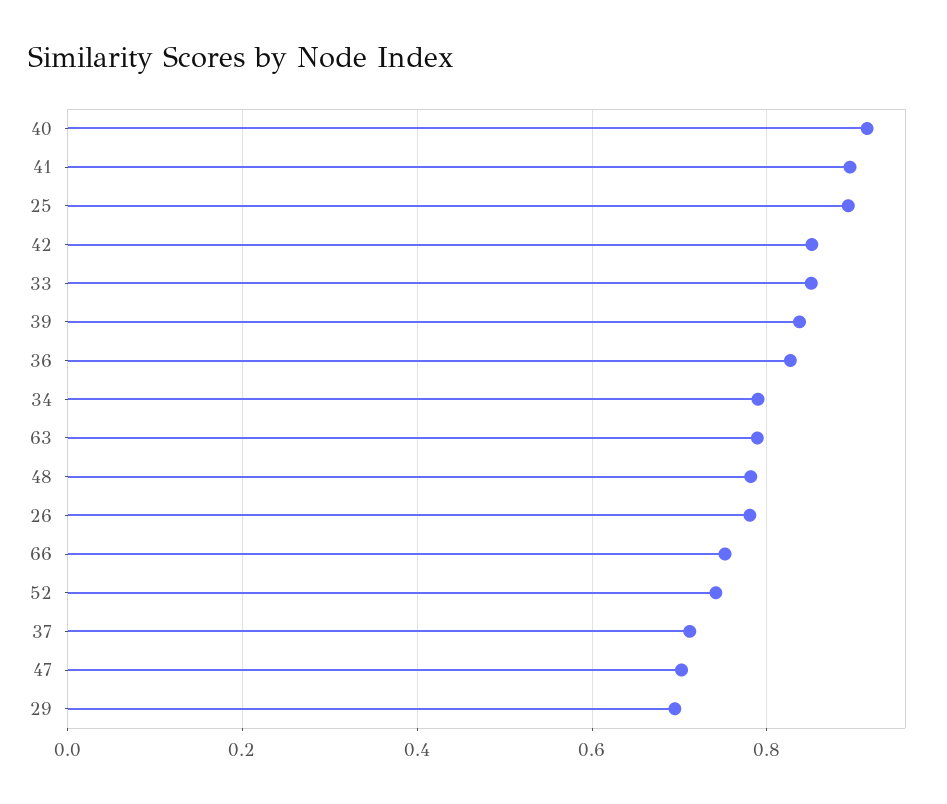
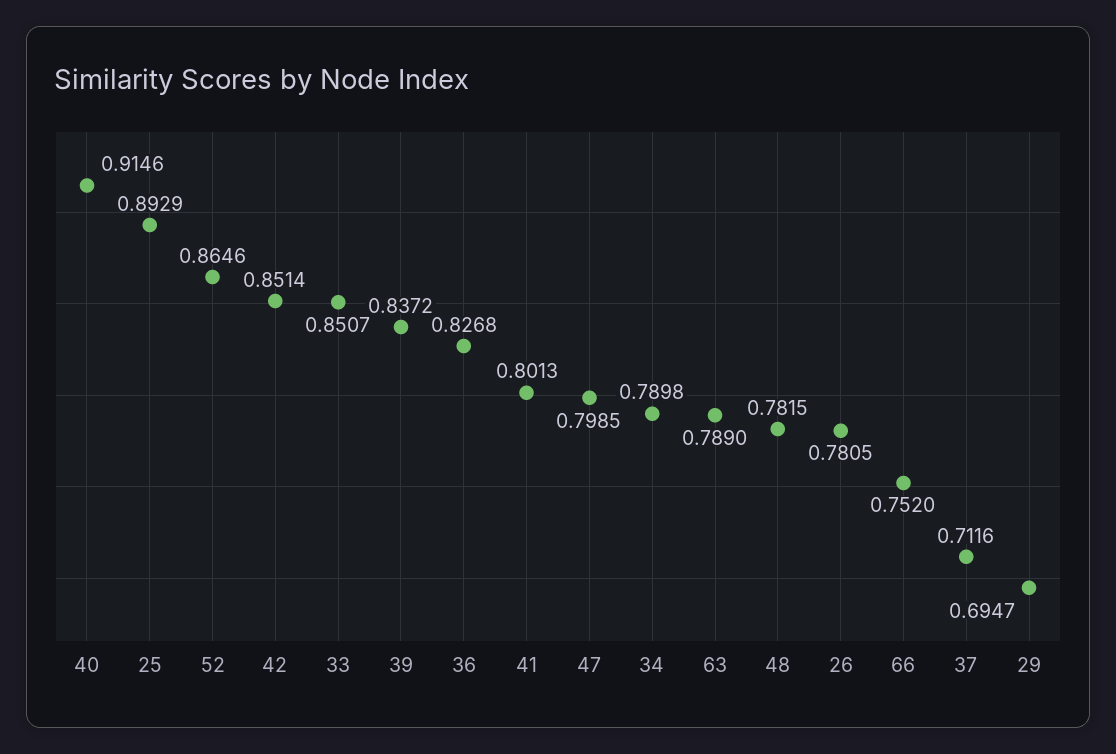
  {
    "40": 0.9146,
-   "41": 0.9,
+   "41": 0.8013,
    "25": 0.8929,
    "42": 0.8514,
    "33": 0.8507,
    "39": 0.8372,
    "36": 0.8268,
    "34": 0.7898,
    "63": 0.789,
    "48": 0.7815,
    "26": 0.7805,
    "66": 0.752,
-   "52": 0.74,
+   "52": 0.8646,
    "37": 0.7116,
-   "47": 0.7,
+   "47": 0.7985,
    "29": 0.6947
  }

